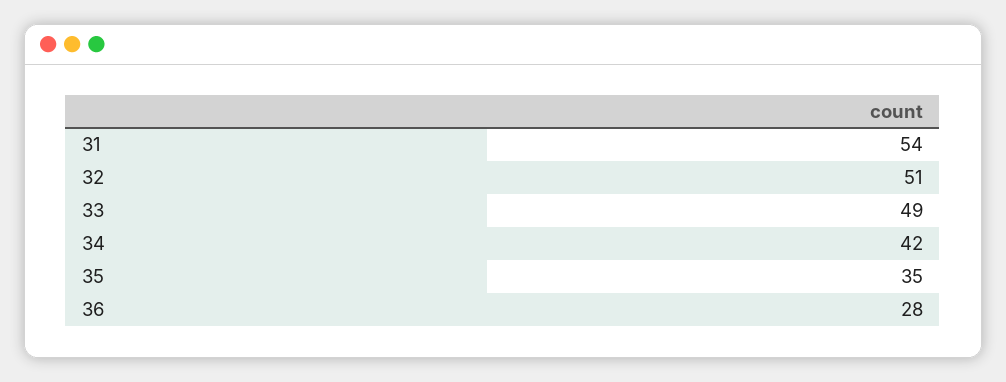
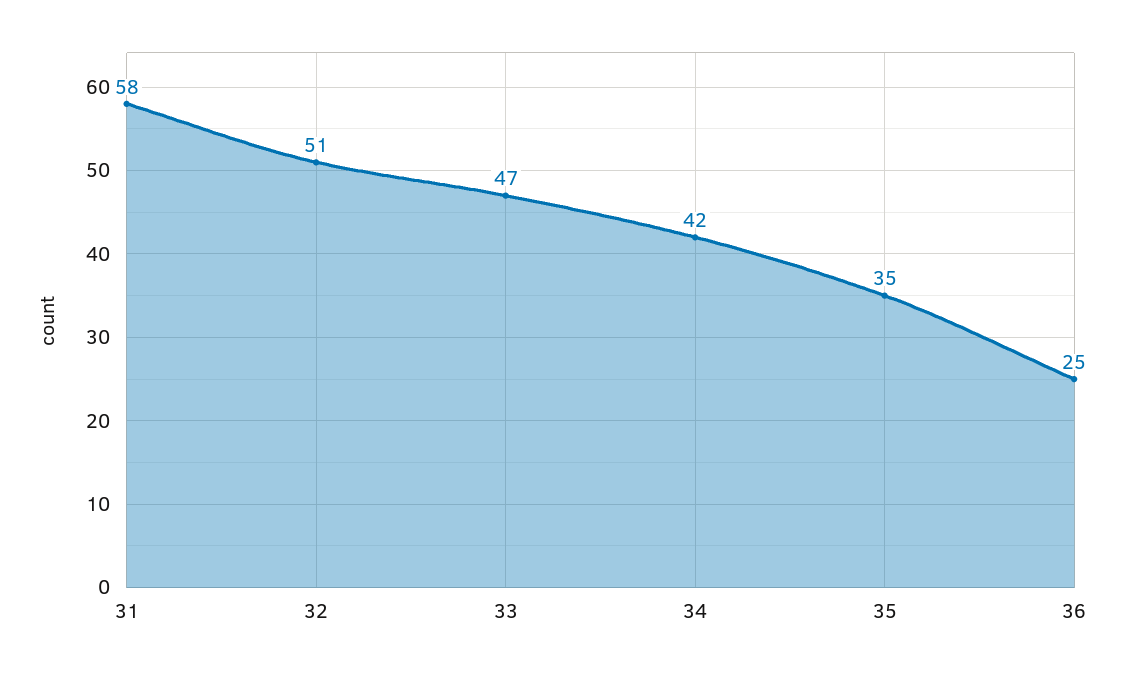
  {
-   "31": 54,
+   "31": 58,
    "32": 51,
-   "33": 49,
+   "33": 47,
    "34": 42,
    "35": 35,
-   "36": 28
+   "36": 25
  }

